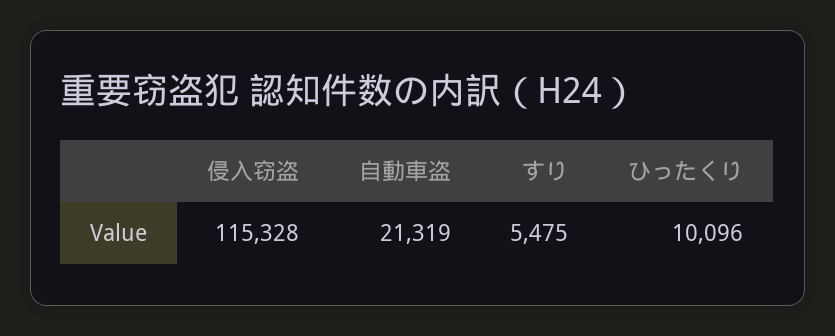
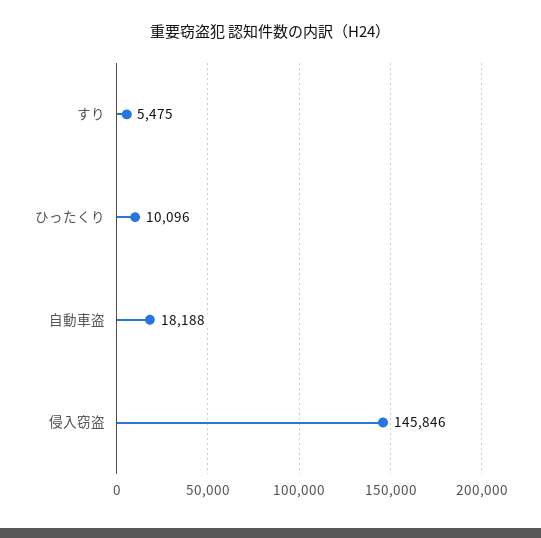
  {
-   "侵入窃盗": 115328,
+   "侵入窃盗": 145846,
-   "自動車盗": 21319,
+   "自動車盗": 18188,
    "すり": 5475,
    "ひったくり": 10096
  }

